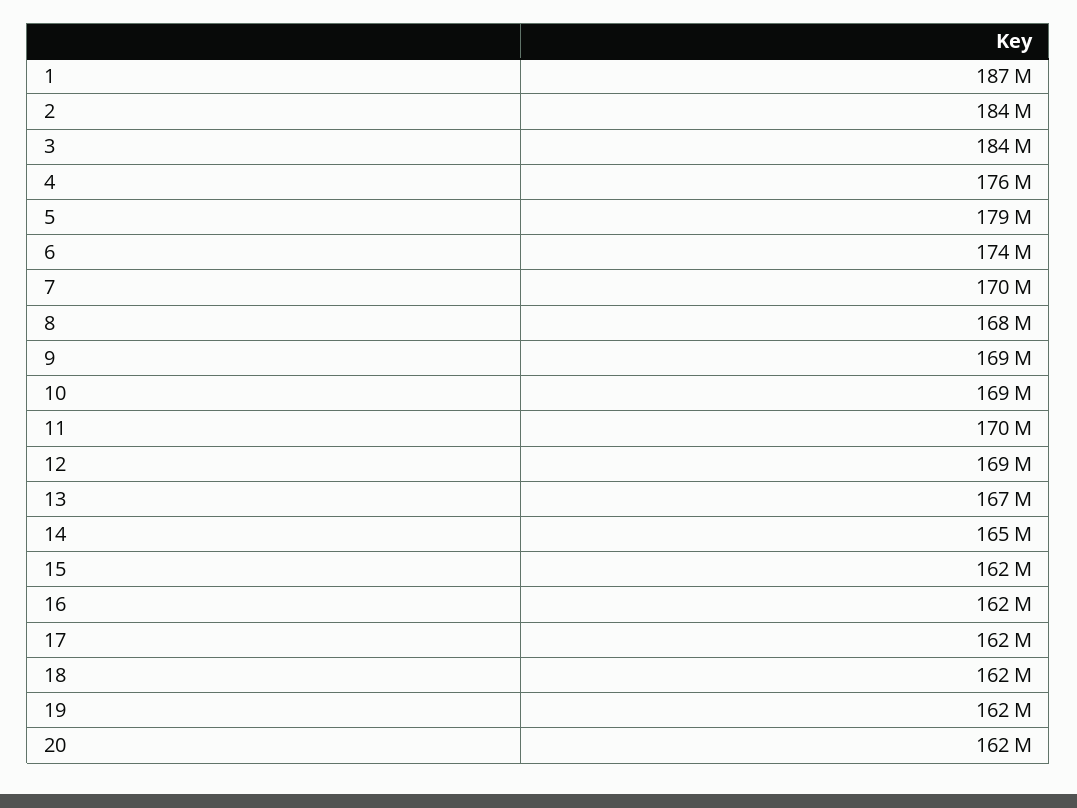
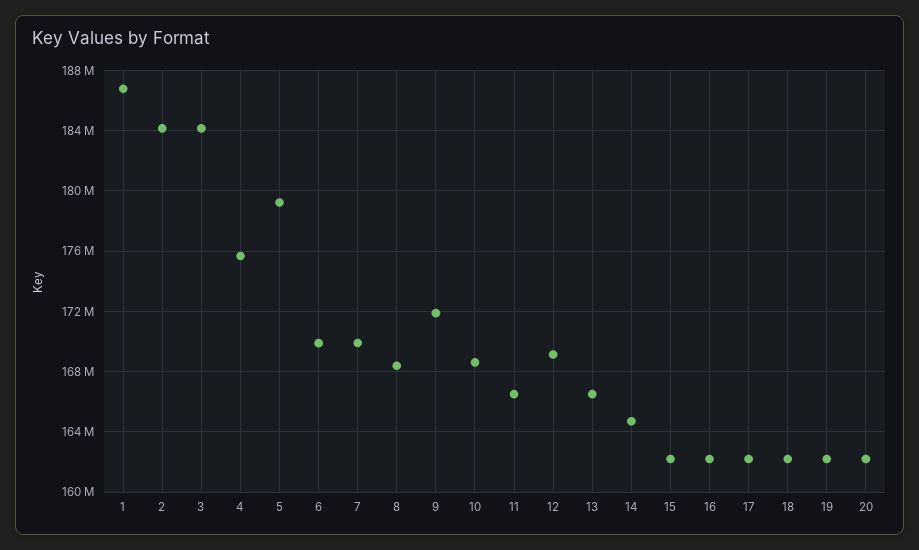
  {
    "1": 187000000,
    "2": 184000000,
    "3": 184000000,
    "4": 176000000,
    "5": 179000000,
-   "6": 174000000,
+   "6": 170000000,
    "7": 170000000,
    "8": 168000000,
-   "9": 169000000,
+   "9": 172000000,
    "10": 169000000,
-   "11": 170000000,
+   "11": 166500000,
    "12": 169000000,
    "13": 167000000,
    "14": 165000000,
    "15": 162000000,
    "16": 162000000,
    "17": 162000000,
    "18": 162000000,
    "19": 162000000,
    "20": 162000000
  }

